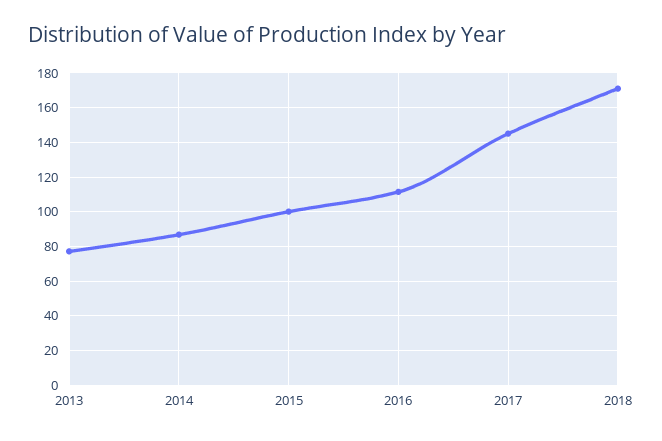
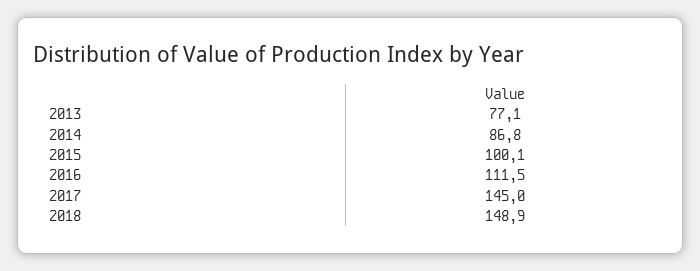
  {
    "2013": 77.1,
    "2014": 86.8,
    "2015": 100.1,
    "2016": 111.5,
    "2017": 145,
-   "2018": 170
+   "2018": 148.9
  }

